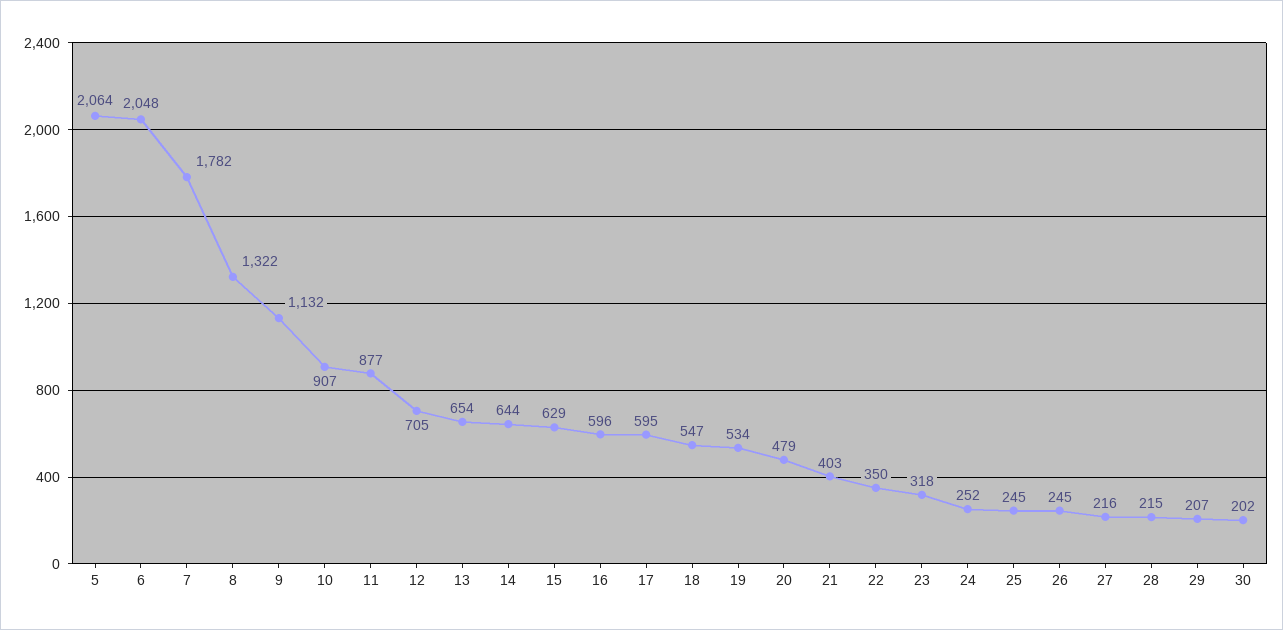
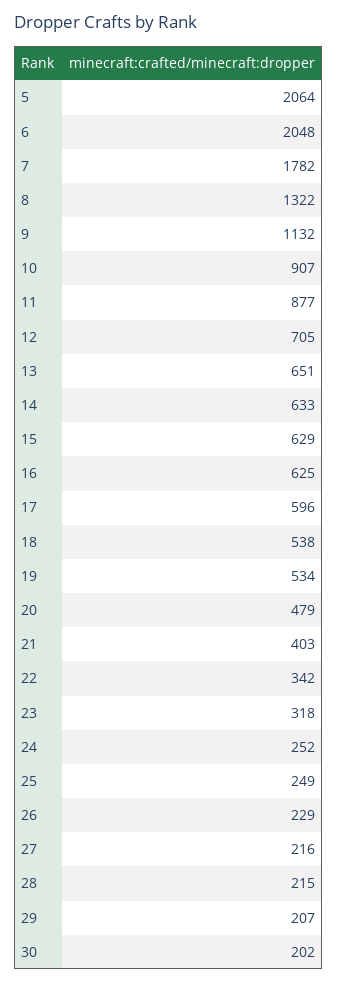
  {
    "5": 2064,
    "6": 2048,
    "7": 1782,
    "8": 1322,
    "9": 1132,
    "10": 907,
    "11": 877,
    "12": 705,
-   "13": 654,
+   "13": 651,
-   "14": 644,
+   "14": 633,
    "15": 629,
-   "16": 596,
+   "16": 625,
-   "17": 595,
+   "17": 596,
-   "18": 547,
+   "18": 538,
    "19": 534,
    "20": 479,
    "21": 403,
-   "22": 350,
+   "22": 342,
    "23": 318,
    "24": 252,
-   "25": 245,
+   "25": 249,
-   "26": 245,
+   "26": 229,
    "27": 216,
    "28": 215,
    "29": 207,
    "30": 202
  }

